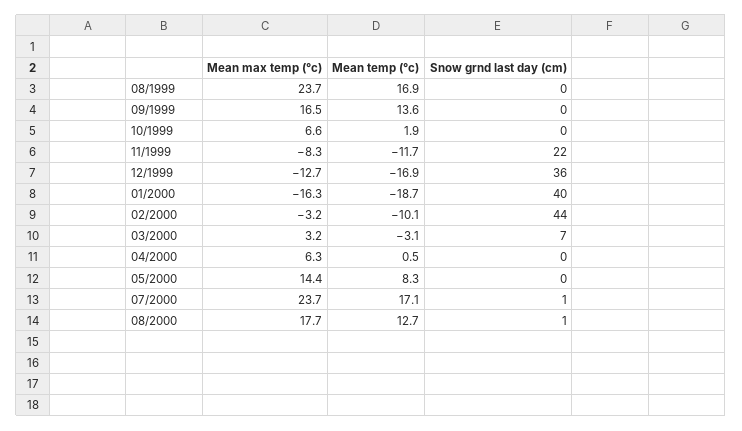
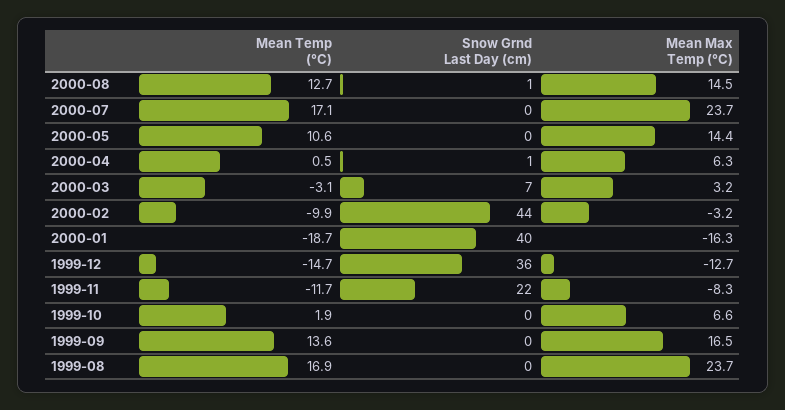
  {
    "Mean max temp (°c)": {
      "08/1999": 23.7,
      "09/1999": 16.5,
      "10/1999": 6.6,
      "11/1999": -8.3,
      "12/1999": -12.7,
      "01/2000": -16.3,
      "02/2000": -3.2,
      "03/2000": 3.2,
      "04/2000": 6.3,
      "05/2000": 14.4,
      "07/2000": 23.7,
-     "08/2000": 17.7
+     "08/2000": 14.5
    },
    "Mean temp (°c)": {
      "08/1999": 16.9,
      "09/1999": 13.6,
      "10/1999": 1.9,
      "11/1999": -11.7,
-     "12/1999": -16.9,
+     "12/1999": -14.7,
      "01/2000": -18.7,
-     "02/2000": -10.1,
+     "02/2000": -9.9,
      "03/2000": -3.1,
      "04/2000": 0.5,
-     "05/2000": 8.3,
+     "05/2000": 10.6,
      "07/2000": 17.1,
      "08/2000": 12.7
    },
    "Snow grnd last day (cm)": {
      "08/1999": 0,
      "09/1999": 0,
      "10/1999": 0,
      "11/1999": 22,
      "12/1999": 36,
      "01/2000": 40,
      "02/2000": 44,
      "03/2000": 7,
-     "04/2000": 0,
+     "04/2000": 1,
      "05/2000": 0,
-     "07/2000": 1,
+     "07/2000": 0,
      "08/2000": 1
    }
  }

